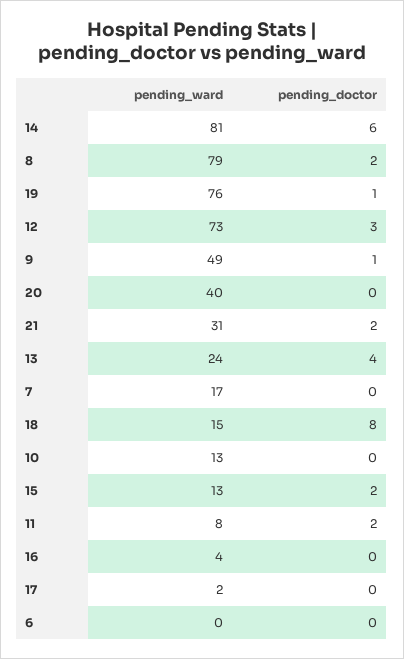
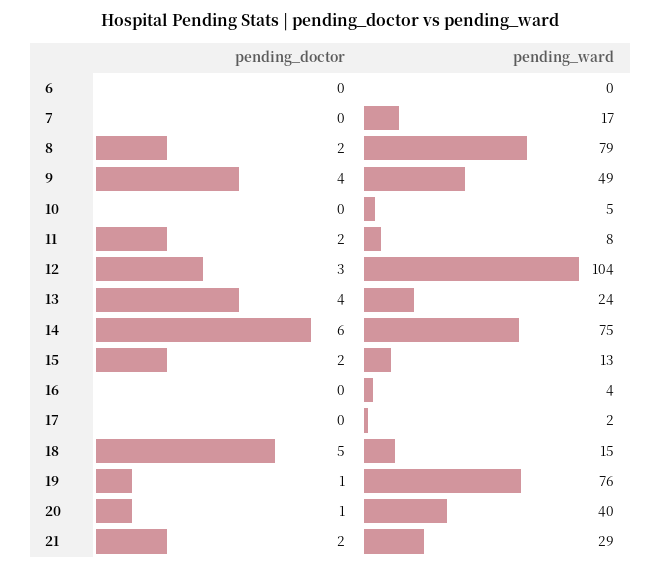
  {
    "pending_ward": {
-     "14": 81,
+     "14": 75,
      "8": 79,
      "19": 76,
-     "12": 73,
+     "12": 104,
      "9": 49,
      "20": 40,
-     "21": 31,
+     "21": 29,
      "13": 24,
      "7": 17,
      "18": 15,
-     "10": 13,
+     "10": 5,
      "15": 13,
      "11": 8,
      "16": 4,
      "17": 2,
      "6": 0
    },
    "pending_doctor": {
      "14": 6,
      "8": 2,
      "19": 1,
      "12": 3,
-     "9": 1,
+     "9": 4,
-     "20": 0,
+     "20": 1,
      "21": 2,
      "13": 4,
      "7": 0,
-     "18": 8,
+     "18": 5,
      "10": 0,
      "15": 2,
      "11": 2,
      "16": 0,
      "17": 0,
      "6": 0
    }
  }

